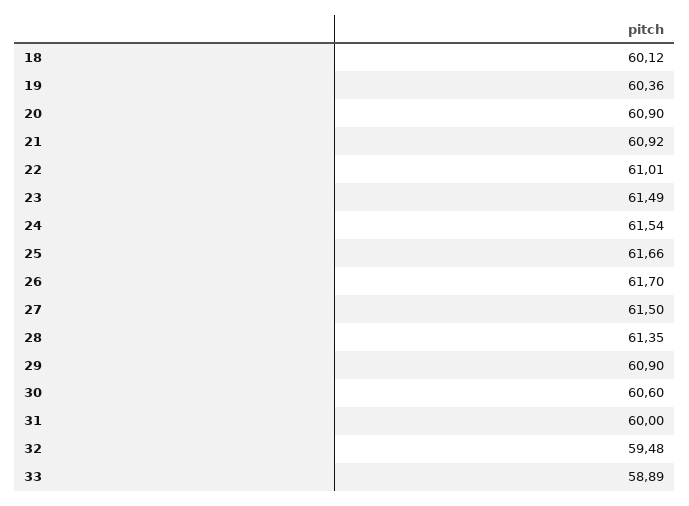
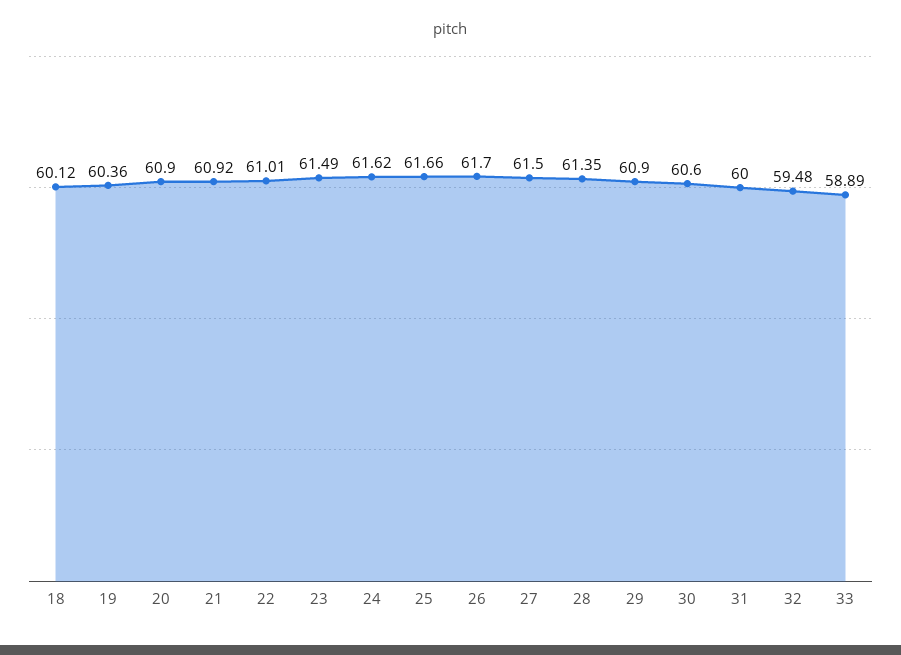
  {
    "18": 60.12,
    "19": 60.36,
    "20": 60.9,
    "21": 60.92,
    "22": 61.01,
    "23": 61.49,
-   "24": 61.54,
+   "24": 61.62,
    "25": 61.66,
    "26": 61.7,
    "27": 61.5,
    "28": 61.35,
    "29": 60.9,
    "30": 60.6,
    "31": 60,
    "32": 59.48,
    "33": 58.89
  }

